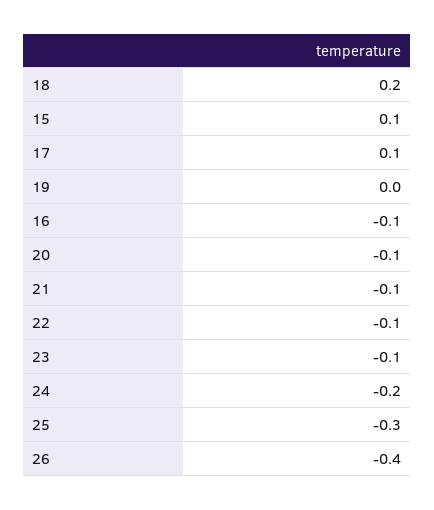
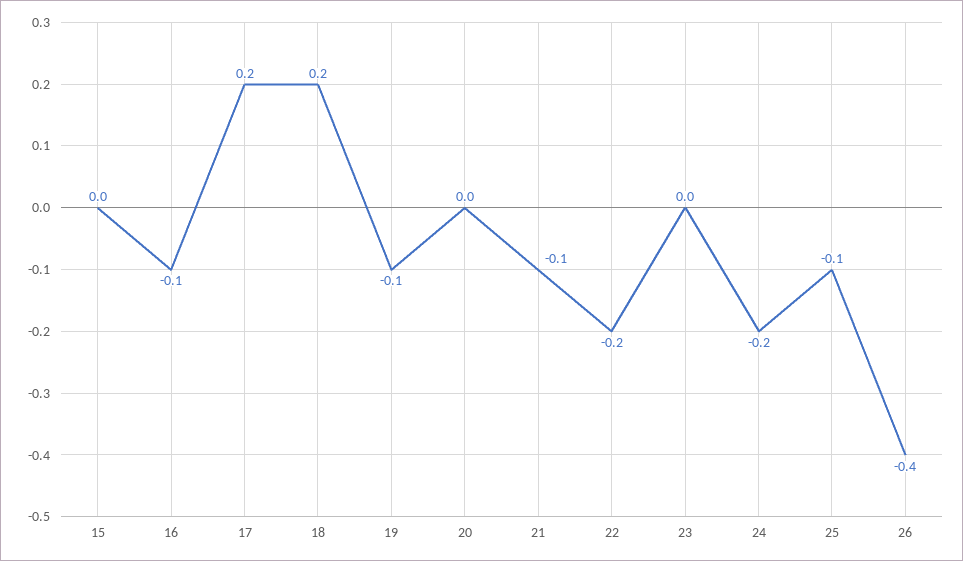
  {
    "18": 0.2,
-   "15": 0.1,
+   "15": 0,
-   "17": 0.1,
+   "17": 0.2,
-   "19": 0,
+   "19": -0.1,
    "16": -0.1,
-   "20": -0.1,
+   "20": 0,
    "21": -0.1,
-   "22": -0.1,
+   "22": -0.2,
-   "23": -0.1,
+   "23": 0,
    "24": -0.2,
-   "25": -0.3,
+   "25": -0.1,
    "26": -0.4
  }

